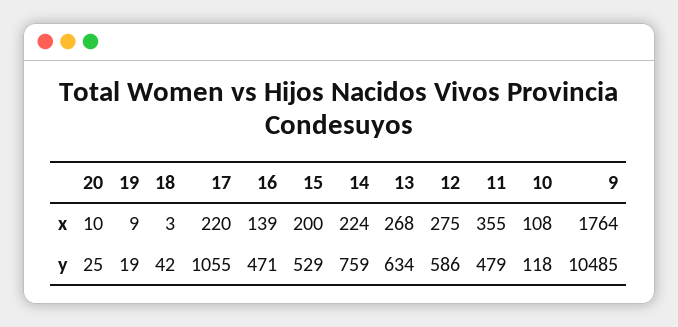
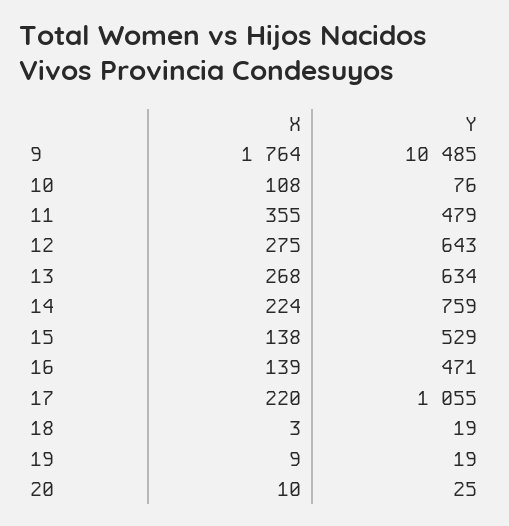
  {
    "20": {
      "x": 10,
      "y": 25
    },
    "19": {
      "x": 9,
      "y": 19
    },
    "18": {
      "x": 3,
-     "y": 42
+     "y": 19
    },
    "17": {
      "x": 220,
      "y": 1055
    },
    "16": {
      "x": 139,
      "y": 471
    },
    "15": {
-     "x": 200,
+     "x": 138,
      "y": 529
    },
    "14": {
      "x": 224,
      "y": 759
    },
    "13": {
      "x": 268,
      "y": 634
    },
    "12": {
      "x": 275,
-     "y": 586
+     "y": 643
    },
    "11": {
      "x": 355,
      "y": 479
    },
    "10": {
      "x": 108,
-     "y": 118
+     "y": 76
    },
    "9": {
      "x": 1764,
      "y": 10485
    }
  }

